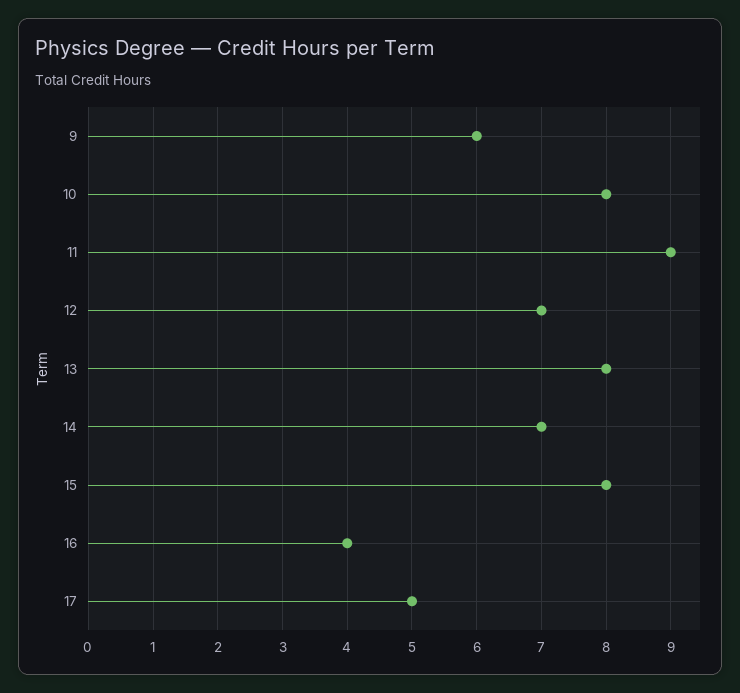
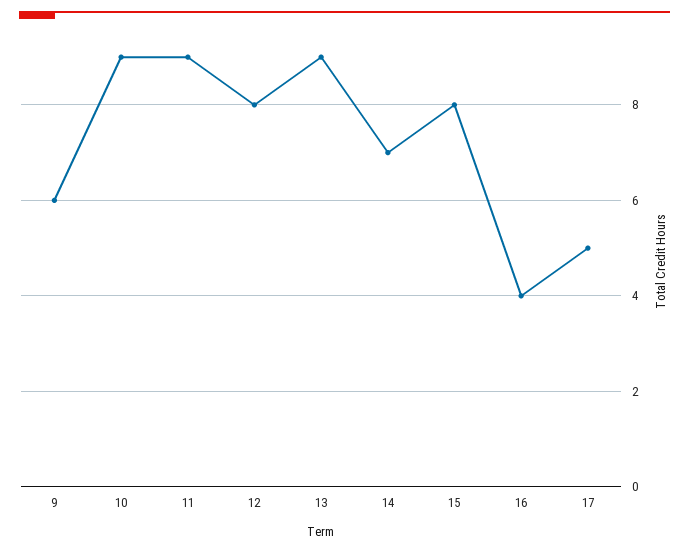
  {
    "9": 6,
-   "10": 8,
+   "10": 9,
    "11": 9,
-   "12": 7,
+   "12": 8,
-   "13": 8,
+   "13": 9,
    "14": 7,
    "15": 8,
    "16": 4,
    "17": 5
  }

